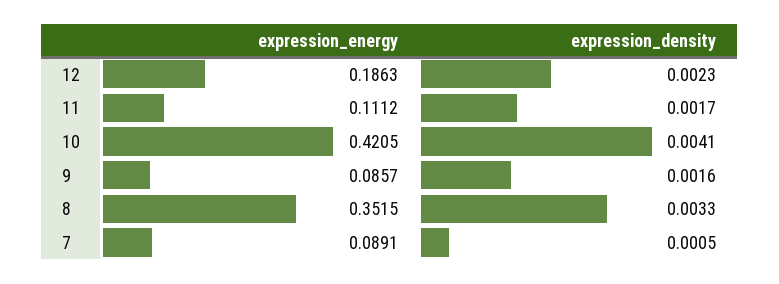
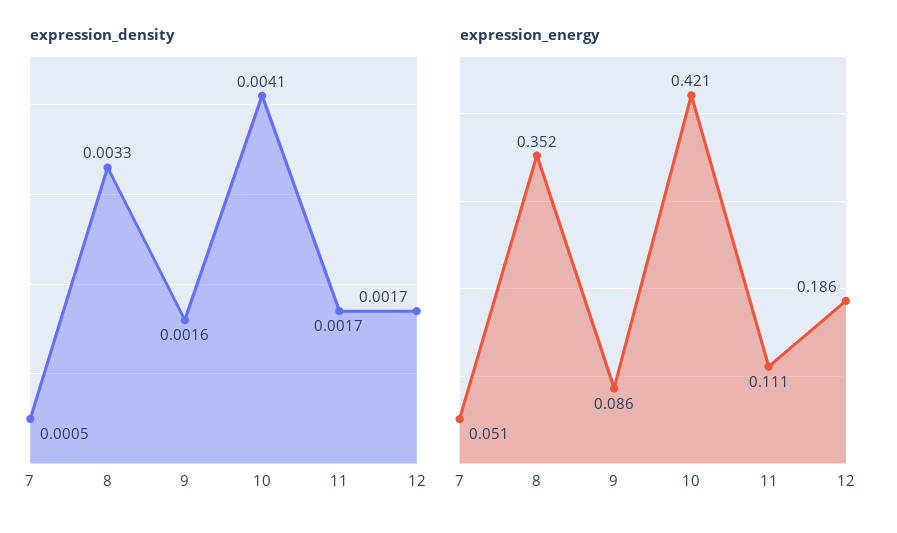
  {
    "expression_energy": {
      "12": 0.1863,
      "11": 0.1112,
      "10": 0.4205,
      "9": 0.0857,
      "8": 0.3515,
-     "7": 0.0891
+     "7": 0.051
    },
    "expression_density": {
-     "12": 0.0023,
+     "12": 0.0017,
      "11": 0.0017,
      "10": 0.0041,
      "9": 0.0016,
      "8": 0.0033,
      "7": 0.0005
    }
  }

